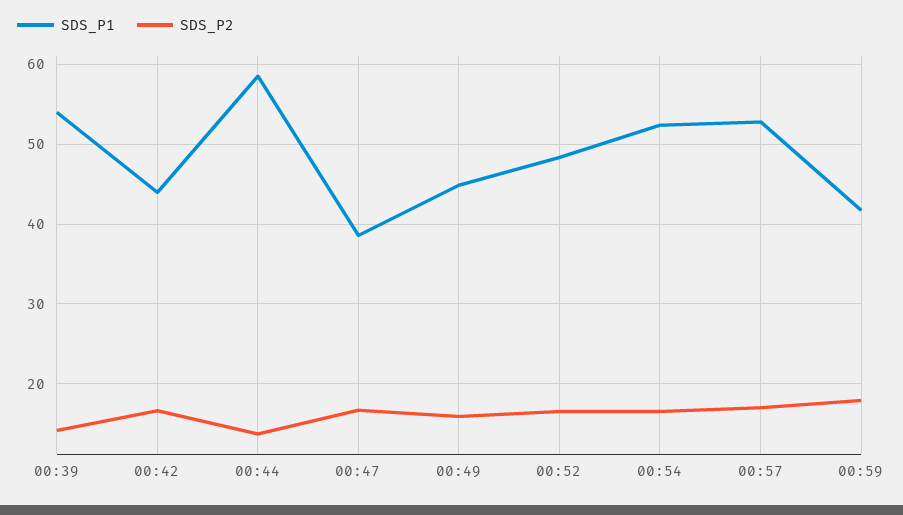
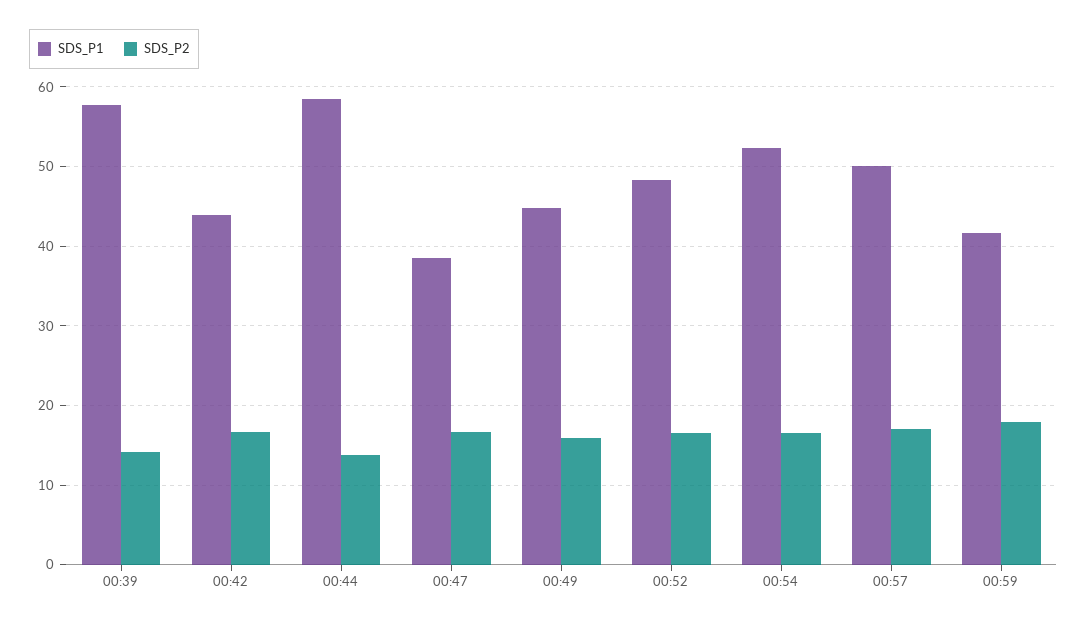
  {
    "SDS_P1": {
-     "00:39": 54,
+     "00:39": 58,
      "00:42": 44,
      "00:44": 59,
      "00:47": 39,
      "00:49": 45,
      "00:52": 48,
      "00:54": 52,
-     "00:57": 53,
+     "00:57": 50,
      "00:59": 42
    },
    "SDS_P2": {
      "00:39": 14,
      "00:42": 17,
      "00:44": 14,
      "00:47": 17,
      "00:49": 16,
      "00:52": 17,
      "00:54": 17,
      "00:57": 17,
      "00:59": 18
    }
  }

